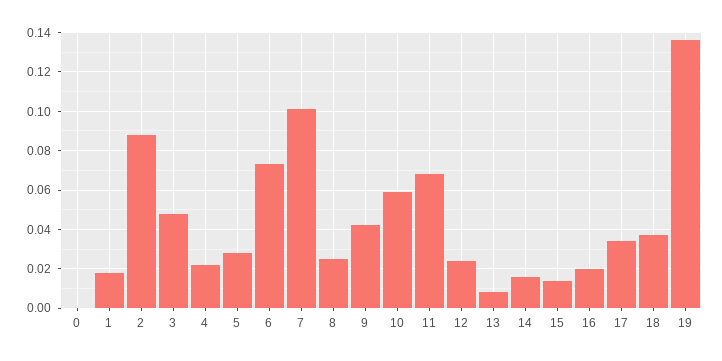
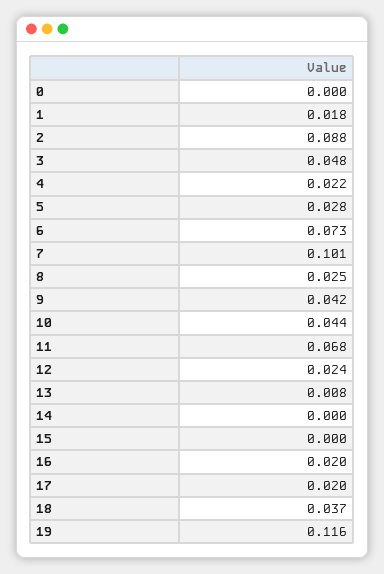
  {
    "0": 0,
    "1": 0.018,
    "2": 0.088,
    "3": 0.048,
    "4": 0.022,
    "5": 0.028,
    "6": 0.073,
    "7": 0.101,
    "8": 0.025,
    "9": 0.042,
-   "10": 0.06,
+   "10": 0.044,
    "11": 0.068,
    "12": 0.024,
    "13": 0.008,
-   "14": 0.015,
+   "14": 0,
-   "15": 0.015,
+   "15": 0,
    "16": 0.02,
-   "17": 0.035,
+   "17": 0.02,
    "18": 0.037,
-   "19": 0.135
+   "19": 0.116
  }

